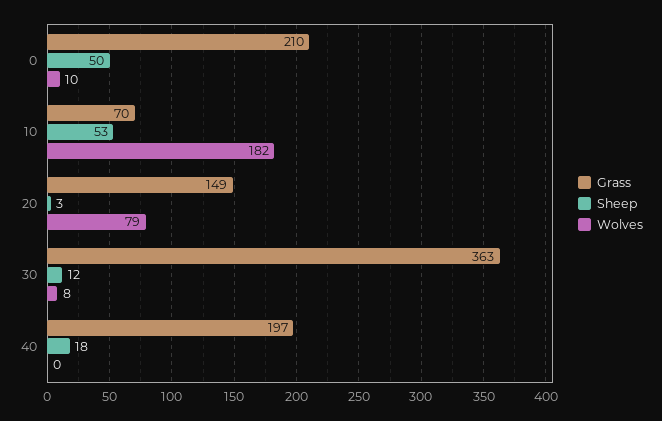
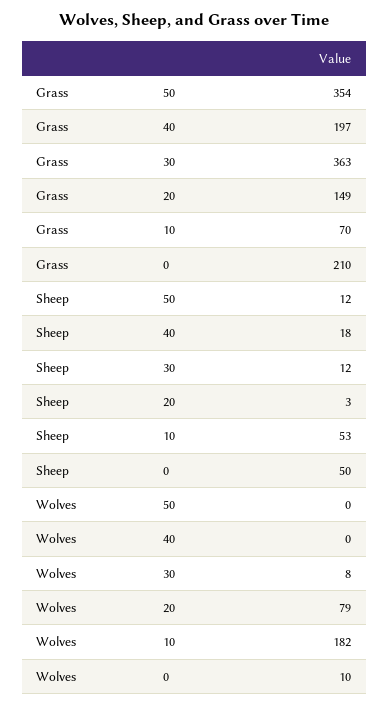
  {
    "Grass": {
      "0": 210,
      "10": 70,
      "20": 149,
      "30": 363,
-     "40": 197
+     "40": 197,
+     "50": 354
    },
    "Sheep": {
      "0": 50,
      "10": 53,
      "20": 3,
      "30": 12,
-     "40": 18
+     "40": 18,
+     "50": 12
    },
    "Wolves": {
      "0": 10,
      "10": 182,
      "20": 79,
      "30": 8,
-     "40": 0
+     "40": 0,
+     "50": 0
    }
  }

